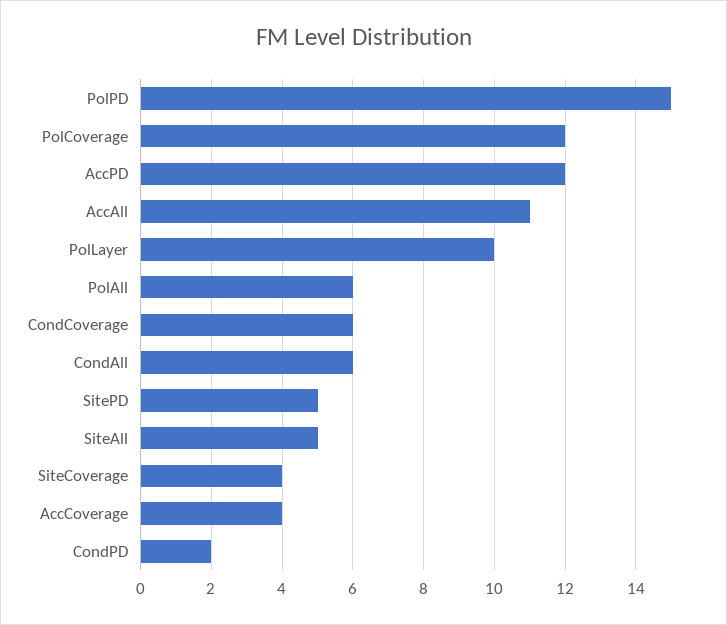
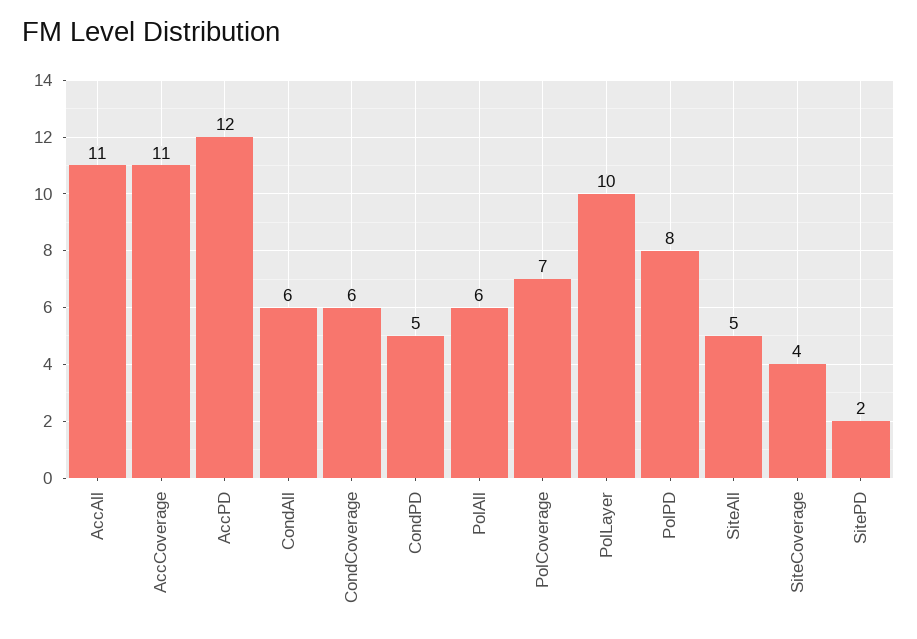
  {
-   "PolPD": 15,
+   "PolPD": 8,
-   "PolCoverage": 12,
+   "PolCoverage": 7,
    "AccPD": 12,
    "AccAll": 11,
    "PolLayer": 10,
    "PolAll": 6,
    "CondCoverage": 6,
    "CondAll": 6,
-   "SitePD": 5,
+   "SitePD": 2,
    "SiteAll": 5,
    "SiteCoverage": 4,
-   "AccCoverage": 4,
+   "AccCoverage": 11,
-   "CondPD": 2
+   "CondPD": 5
  }

